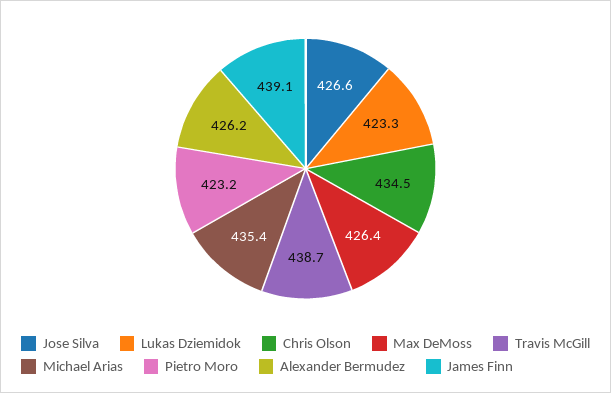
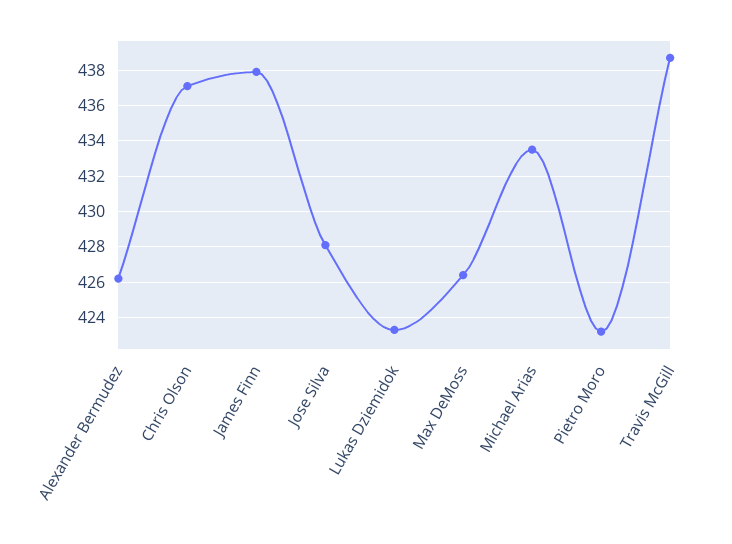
  {
-   "Jose Silva": 426.6,
+   "Jose Silva": 428,
    "Lukas Dziemidok": 423.3,
-   "Chris Olson": 434.5,
+   "Chris Olson": 437,
    "Max DeMoss": 426.4,
    "Travis McGill": 438.7,
-   "Michael Arias": 435.4,
+   "Michael Arias": 433.5,
    "Pietro Moro": 423.2,
    "Alexander Bermudez": 426.2,
-   "James Finn": 439.1
+   "James Finn": 438
  }

